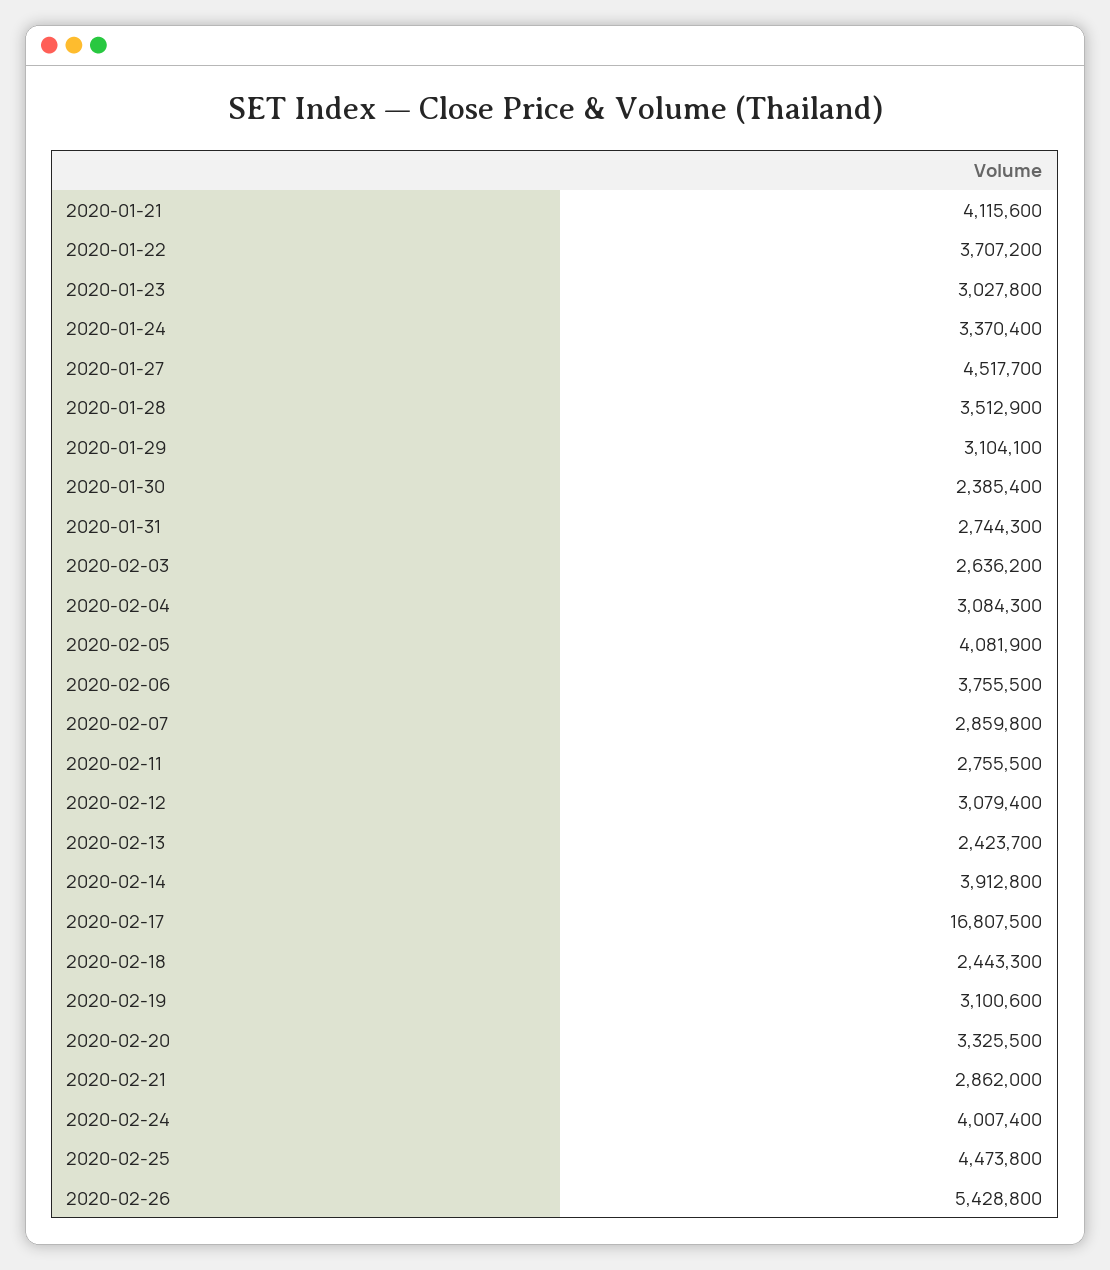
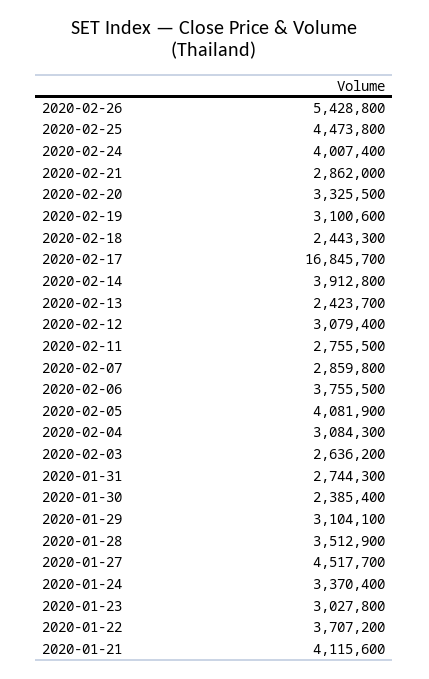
  {
    "2020-01-21": 4115600,
    "2020-01-22": 3707200,
    "2020-01-23": 3027800,
    "2020-01-24": 3370400,
    "2020-01-27": 4517700,
    "2020-01-28": 3512900,
    "2020-01-29": 3104100,
    "2020-01-30": 2385400,
    "2020-01-31": 2744300,
    "2020-02-03": 2636200,
    "2020-02-04": 3084300,
    "2020-02-05": 4081900,
    "2020-02-06": 3755500,
    "2020-02-07": 2859800,
    "2020-02-11": 2755500,
    "2020-02-12": 3079400,
    "2020-02-13": 2423700,
    "2020-02-14": 3912800,
-   "2020-02-17": 16807500,
+   "2020-02-17": 16845700,
    "2020-02-18": 2443300,
    "2020-02-19": 3100600,
    "2020-02-20": 3325500,
    "2020-02-21": 2862000,
    "2020-02-24": 4007400,
    "2020-02-25": 4473800,
    "2020-02-26": 5428800
  }

